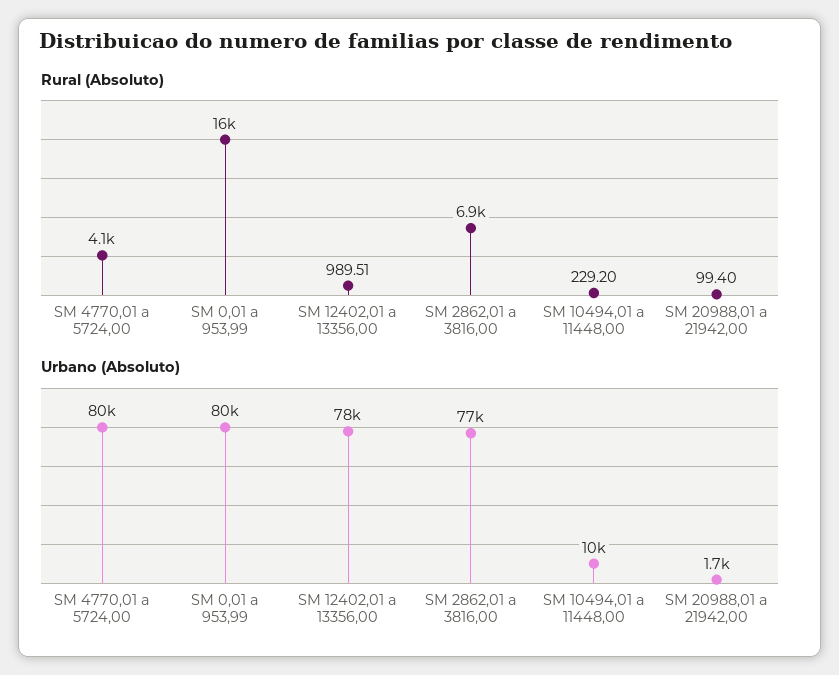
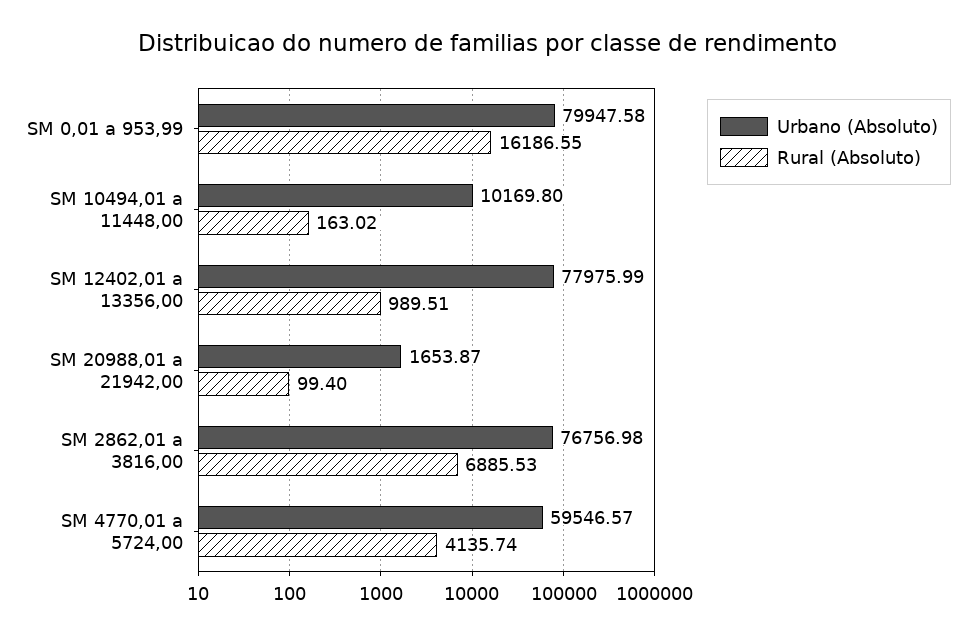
  {
    "Rural (Absoluto)": {
      "SM 4770,01 a 5724,00": 4135.74,
      "SM 0,01 a 953,99": 16186.55,
      "SM 12402,01 a 13356,00": 989.51,
      "SM 2862,01 a 3816,00": 6885.53,
-     "SM 10494,01 a 11448,00": 229.2,
+     "SM 10494,01 a 11448,00": 163.02,
      "SM 20988,01 a 21942,00": 99.4
    },
    "Urbano (Absoluto)": {
-     "SM 4770,01 a 5724,00": 80000,
+     "SM 4770,01 a 5724,00": 59546.57,
      "SM 0,01 a 953,99": 79947.58,
      "SM 12402,01 a 13356,00": 77975.99,
      "SM 2862,01 a 3816,00": 76756.98,
      "SM 10494,01 a 11448,00": 10169.8,
      "SM 20988,01 a 21942,00": 1653.87
    }
  }

